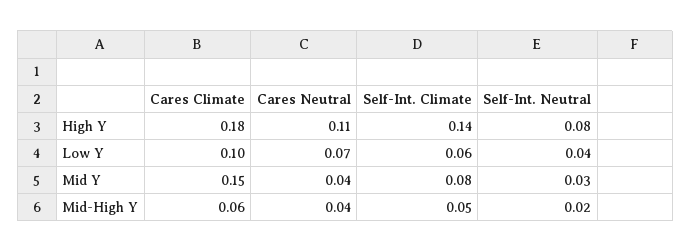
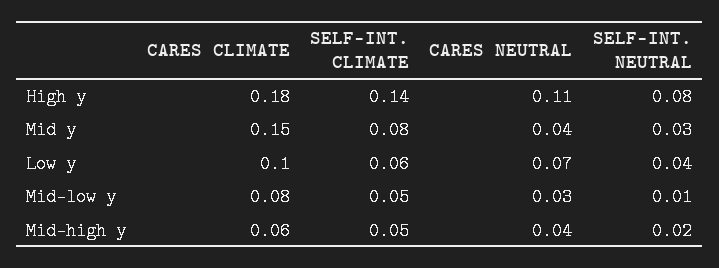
  {
    "Cares Climate": {
      "High Y": 0.18,
      "Low Y": 0.1,
      "Mid Y": 0.15,
-     "Mid-High Y": 0.06
+     "Mid-High Y": 0.06,
+     "Mid-low y": 0.08
    },
    "Cares Neutral": {
      "High Y": 0.11,
      "Low Y": 0.07,
      "Mid Y": 0.04,
-     "Mid-High Y": 0.04
+     "Mid-High Y": 0.04,
+     "Mid-low y": 0.03
    },
    "Self-Int. Climate": {
      "High Y": 0.14,
      "Low Y": 0.06,
      "Mid Y": 0.08,
-     "Mid-High Y": 0.05
+     "Mid-High Y": 0.05,
+     "Mid-low y": 0.05
    },
    "Self-Int. Neutral": {
      "High Y": 0.08,
      "Low Y": 0.04,
      "Mid Y": 0.03,
-     "Mid-High Y": 0.02
+     "Mid-High Y": 0.02,
+     "Mid-low y": 0.01
    }
  }

